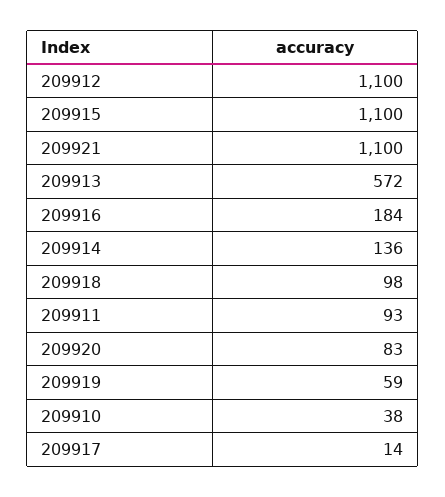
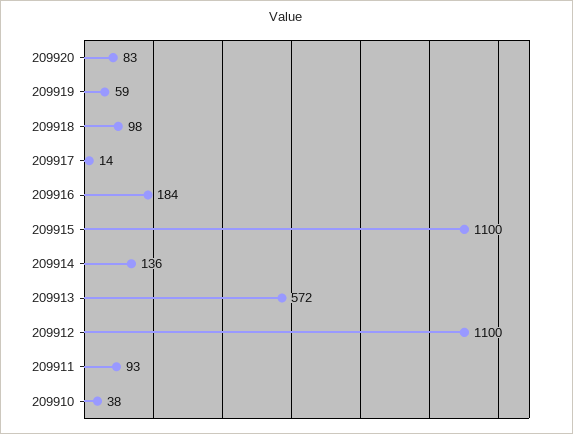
  {
    "209912": 1100,
    "209915": 1100,
-   "209921": 1100,
    "209913": 572,
    "209916": 184,
    "209914": 136,
    "209918": 98,
    "209911": 93,
    "209920": 83,
    "209919": 59,
    "209910": 38,
    "209917": 14
  }

